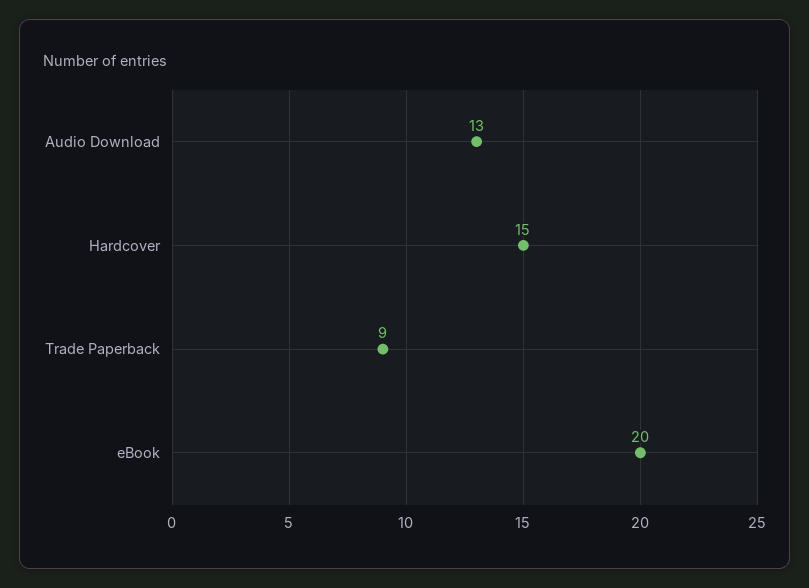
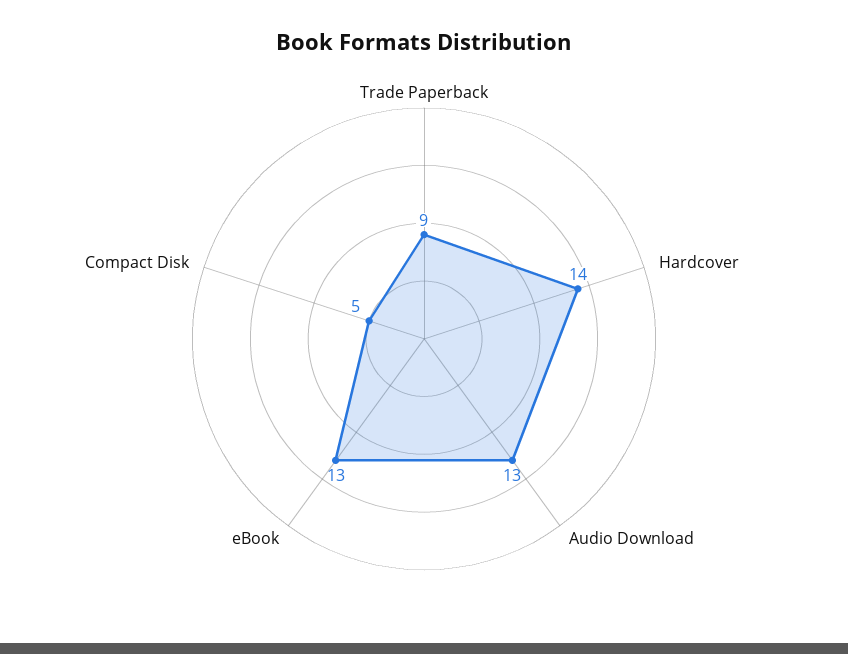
  {
    "Audio Download": 13,
-   "Hardcover": 15,
+   "Hardcover": 14,
    "Trade Paperback": 9,
-   "eBook": 20
+   "eBook": 13,
+   "Compact Disk": 5
  }

